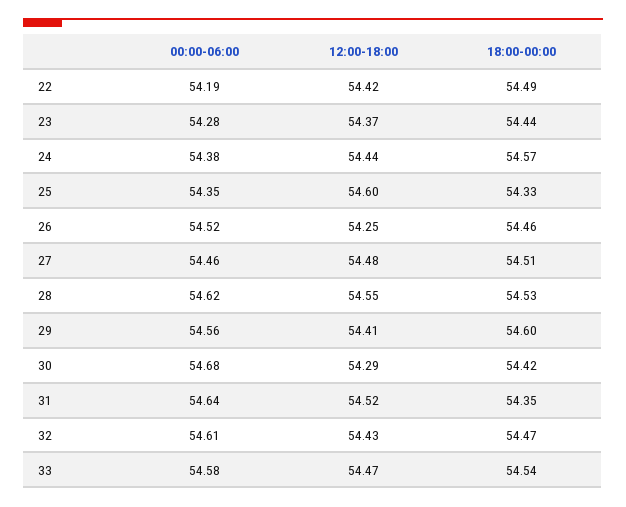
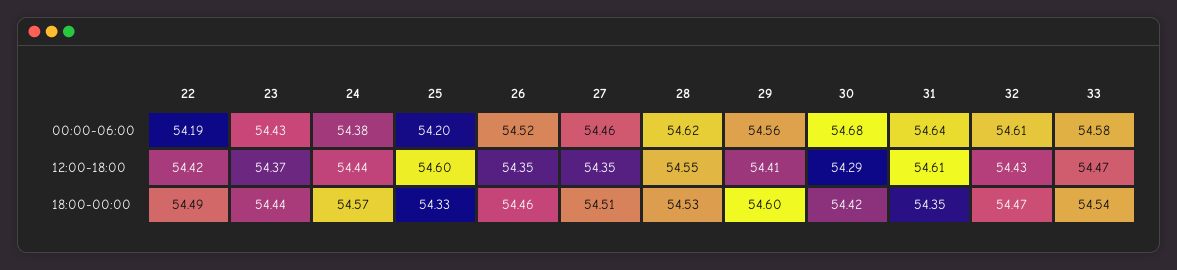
  {
    "00:00-06:00": {
      "22": 54.19,
-     "23": 54.28,
+     "23": 54.43,
      "24": 54.38,
-     "25": 54.35,
+     "25": 54.2,
      "26": 54.52,
      "27": 54.46,
      "28": 54.62,
      "29": 54.56,
      "30": 54.68,
      "31": 54.64,
      "32": 54.61,
      "33": 54.58
    },
    "12:00-18:00": {
      "22": 54.42,
      "23": 54.37,
      "24": 54.44,
      "25": 54.6,
-     "26": 54.25,
+     "26": 54.35,
-     "27": 54.48,
+     "27": 54.35,
      "28": 54.55,
      "29": 54.41,
      "30": 54.29,
-     "31": 54.52,
+     "31": 54.61,
      "32": 54.43,
      "33": 54.47
    },
    "18:00-00:00": {
      "22": 54.49,
      "23": 54.44,
      "24": 54.57,
      "25": 54.33,
      "26": 54.46,
      "27": 54.51,
      "28": 54.53,
      "29": 54.6,
      "30": 54.42,
      "31": 54.35,
      "32": 54.47,
      "33": 54.54
    }
  }

